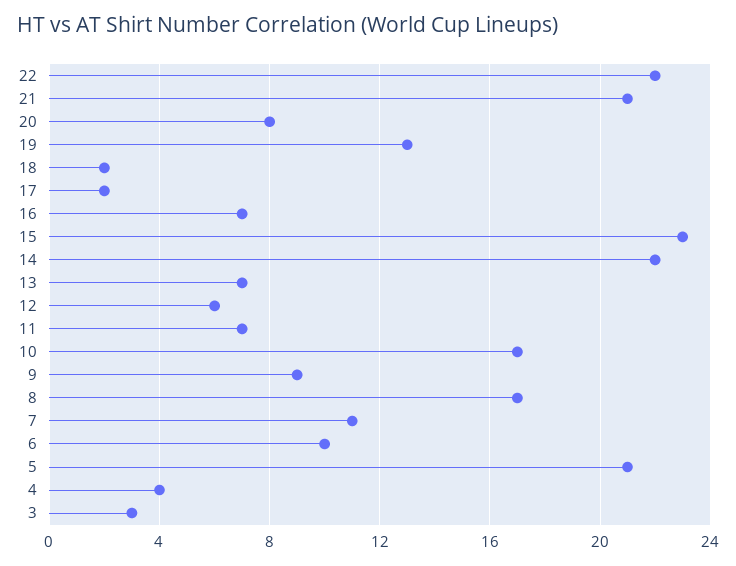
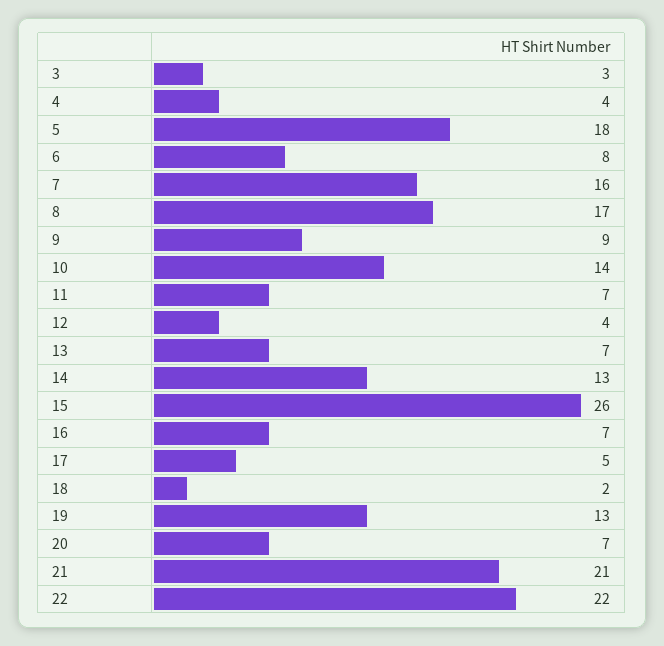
  {
    "22": 22,
    "21": 21,
-   "20": 8,
+   "20": 7,
    "19": 13,
    "18": 2,
-   "17": 2,
+   "17": 5,
    "16": 7,
-   "15": 23,
+   "15": 26,
-   "14": 22,
+   "14": 13,
    "13": 7,
-   "12": 6,
+   "12": 4,
    "11": 7,
-   "10": 17,
+   "10": 14,
    "9": 9,
    "8": 17,
-   "7": 11,
+   "7": 16,
-   "6": 10,
+   "6": 8,
-   "5": 21,
+   "5": 18,
    "4": 4,
    "3": 3
  }

